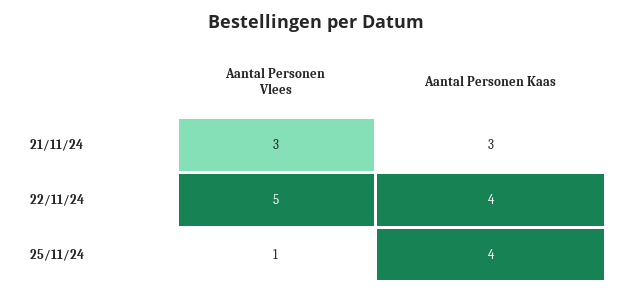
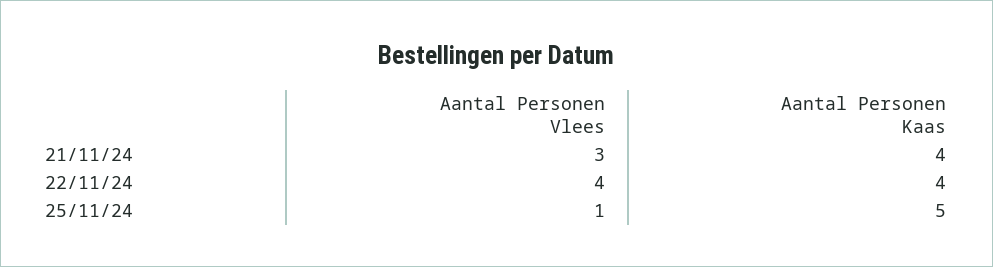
  {
    "Aantal Personen Vlees": {
      "21/11/24": 3,
-     "22/11/24": 5,
+     "22/11/24": 4,
      "25/11/24": 1
    },
    "Aantal Personen Kaas": {
-     "21/11/24": 3,
+     "21/11/24": 4,
      "22/11/24": 4,
-     "25/11/24": 4
+     "25/11/24": 5
    }
  }

